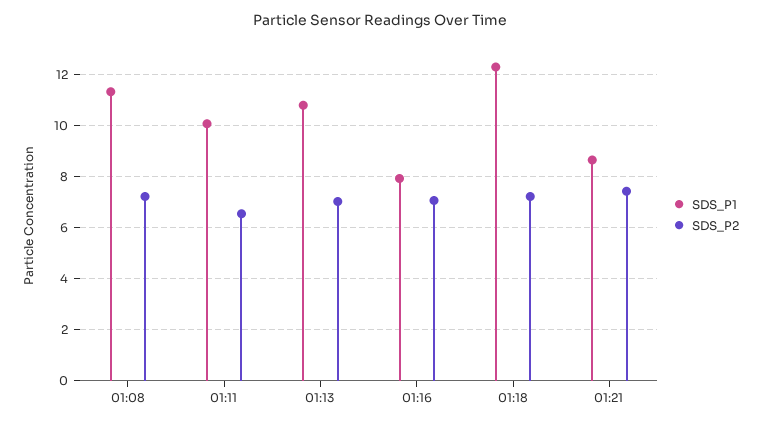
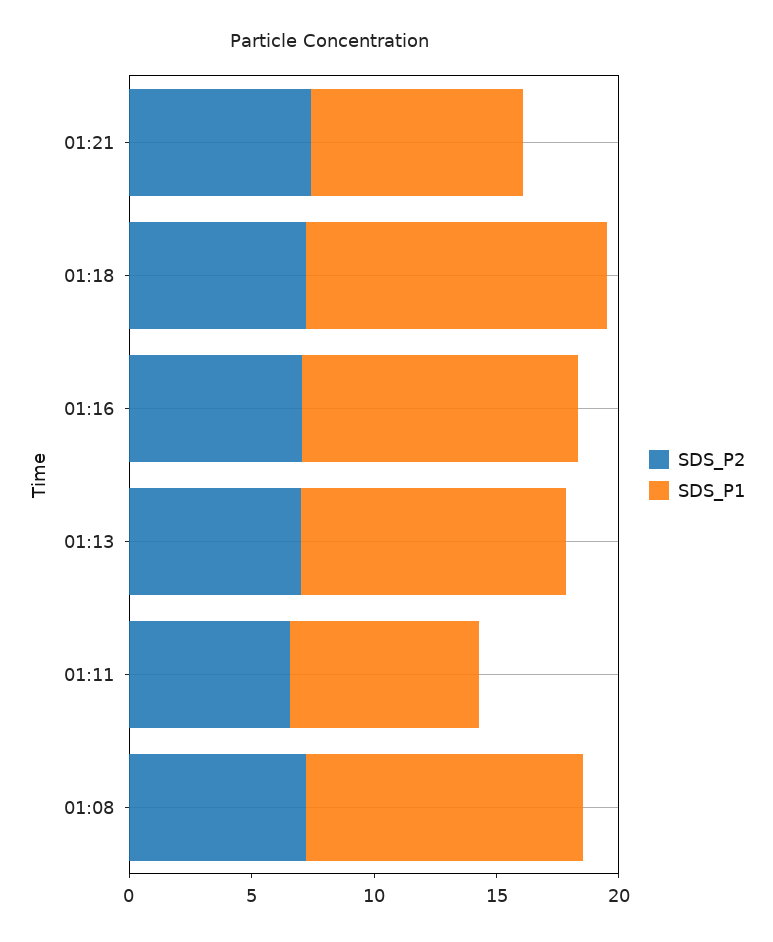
  {
    "SDS_P1": {
      "01:08": 11.25,
-     "01:11": 10,
+     "01:11": 8,
      "01:13": 10.75,
-     "01:16": 8,
+     "01:16": 11,
      "01:18": 12.25,
      "01:21": 8.75
    },
    "SDS_P2": {
      "01:08": 7.25,
      "01:11": 6.5,
      "01:13": 7,
      "01:16": 7,
      "01:18": 7.25,
      "01:21": 7.5
    }
  }

